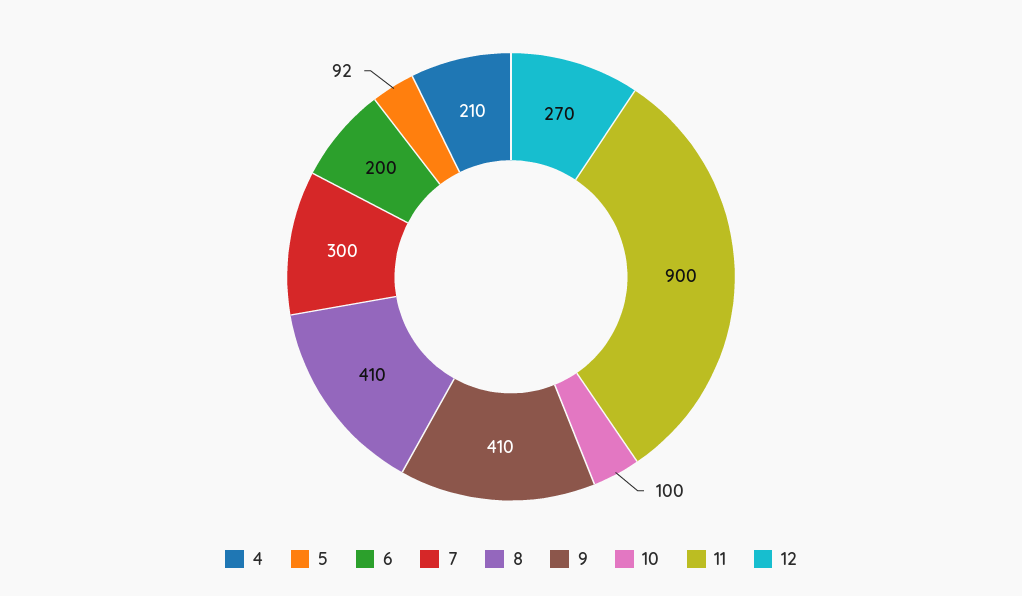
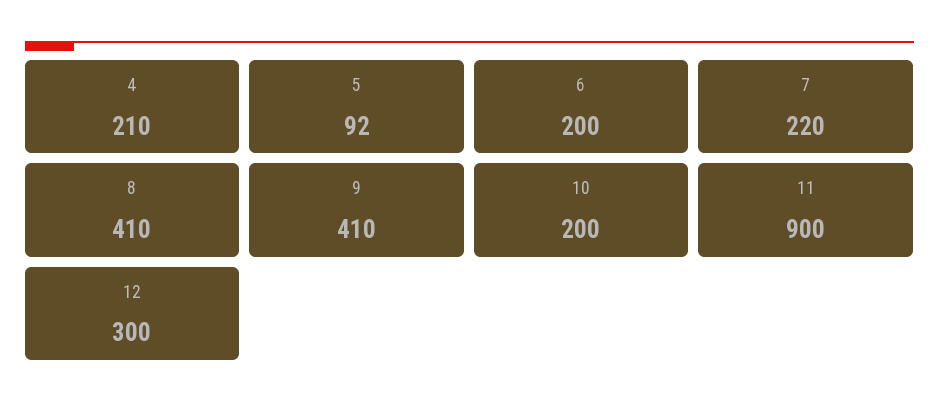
  {
    "4": 210,
    "5": 92,
    "6": 200,
-   "7": 300,
+   "7": 220,
    "8": 410,
    "9": 410,
-   "10": 100,
+   "10": 200,
    "11": 900,
-   "12": 270
+   "12": 300
  }

